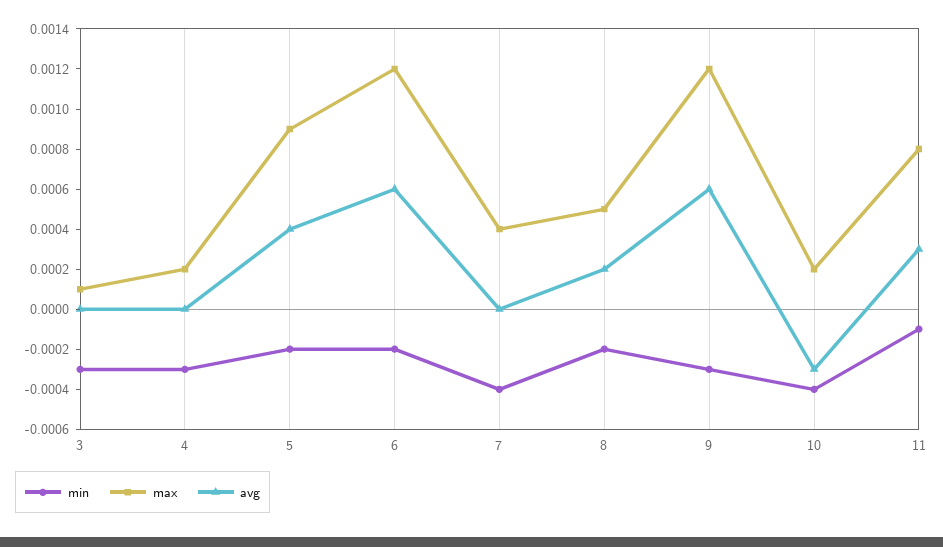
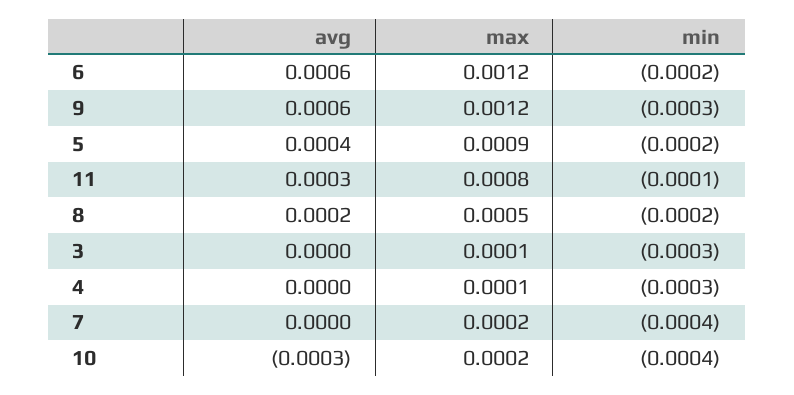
  {
    "min": {
      "3": -0.0003,
      "4": -0.0003,
      "5": -0.0002,
      "6": -0.0002,
      "7": -0.0004,
      "8": -0.0002,
      "9": -0.0003,
      "10": -0.0004,
      "11": -0.0001
    },
    "max": {
      "3": 0.0001,
-     "4": 0.0002,
+     "4": 0.0001,
      "5": 0.0009,
      "6": 0.0012,
-     "7": 0.0004,
+     "7": 0.0002,
      "8": 0.0005,
      "9": 0.0012,
      "10": 0.0002,
      "11": 0.0008
    },
    "avg": {
      "3": 0,
      "4": 0,
      "5": 0.0004,
      "6": 0.0006,
      "7": 0,
      "8": 0.0002,
      "9": 0.0006,
      "10": -0.0003,
      "11": 0.0003
    }
  }

